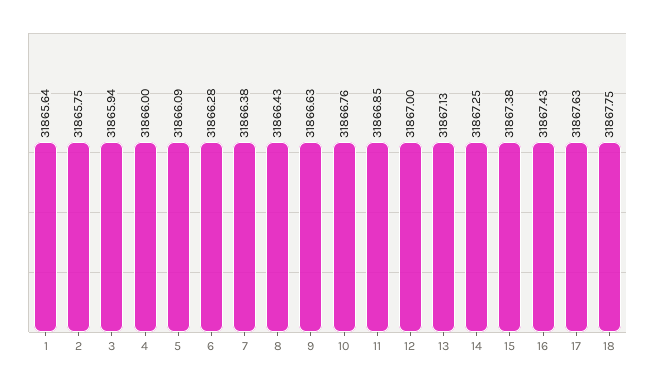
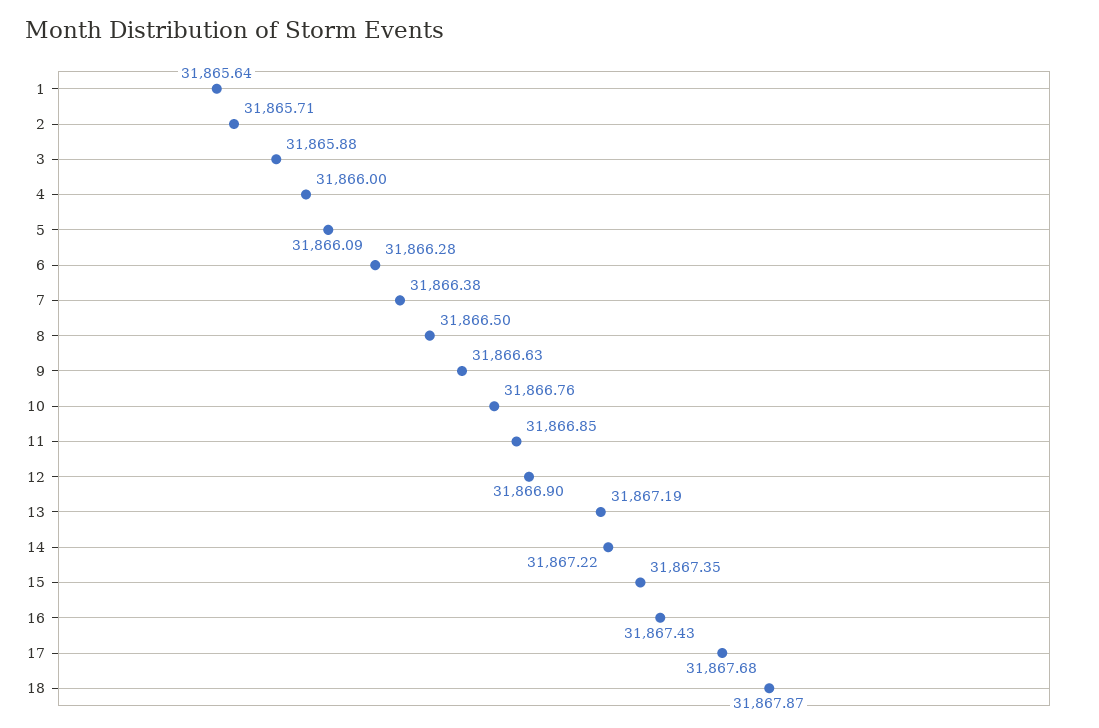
  {
    "1": 31865.64,
-   "2": 31865.75,
+   "2": 31865.71,
-   "3": 31865.94,
+   "3": 31865.88,
    "4": 31866,
    "5": 31866.09,
    "6": 31866.28,
    "7": 31866.38,
-   "8": 31866.43,
+   "8": 31866.5,
    "9": 31866.63,
    "10": 31866.76,
    "11": 31866.85,
-   "12": 31867,
+   "12": 31866.9,
-   "13": 31867.13,
+   "13": 31867.19,
-   "14": 31867.25,
+   "14": 31867.22,
-   "15": 31867.38,
+   "15": 31867.35,
    "16": 31867.43,
-   "17": 31867.63,
+   "17": 31867.68,
-   "18": 31867.75
+   "18": 31867.87
  }

